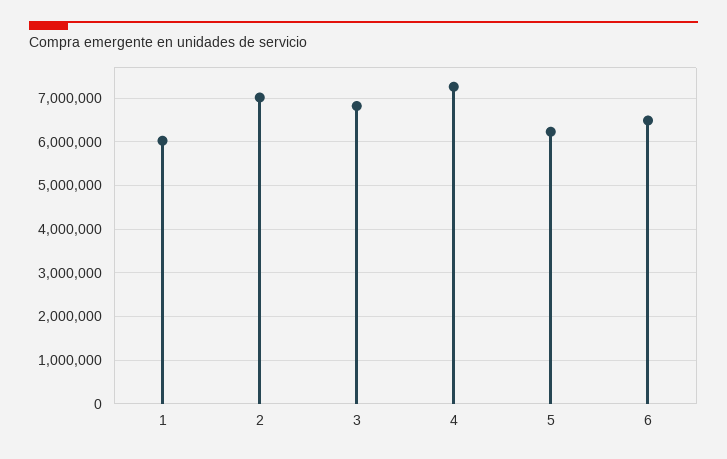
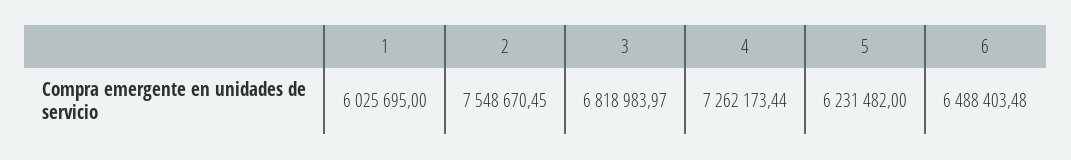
  {
    "1": 6025695,
-   "2": 7000000,
+   "2": 7548670.45,
    "3": 6818983.97,
    "4": 7262173.44,
    "5": 6231482,
    "6": 6488403.48
  }

